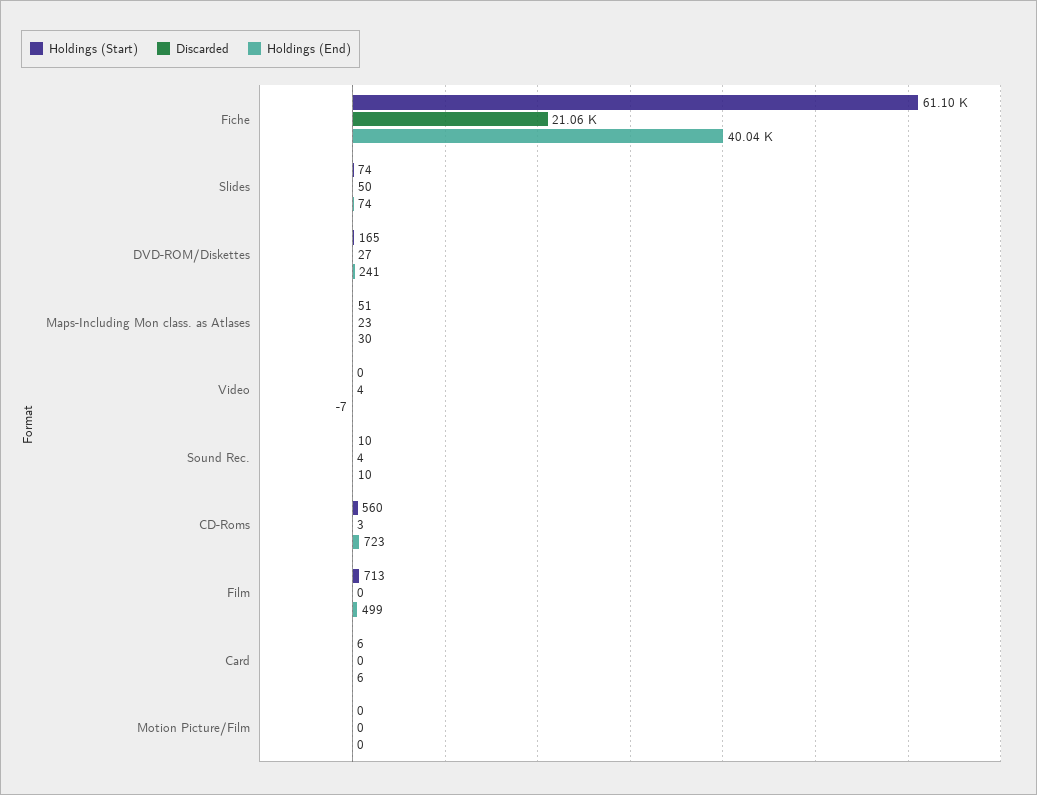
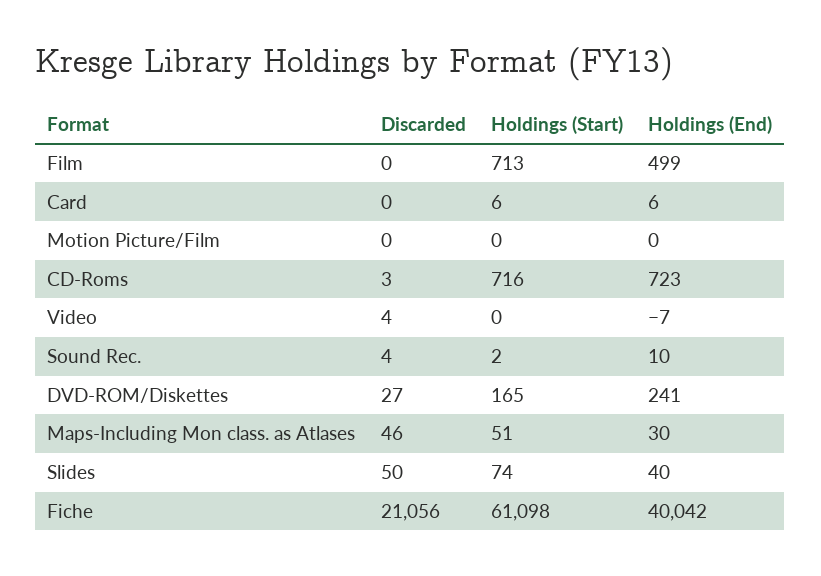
  {
    "Holdings (Start)": {
      "Fiche": 61098,
      "Slides": 74,
      "DVD-ROM/Diskettes": 165,
      "Maps-Including Mon class. as Atlases": 51,
      "Video": 0,
-     "Sound Rec.": 10,
+     "Sound Rec.": 2,
-     "CD-Roms": 560,
+     "CD-Roms": 716,
      "Film": 713,
      "Card": 6,
      "Motion Picture/Film": 0
    },
    "Discarded": {
      "Fiche": 21056,
      "Slides": 50,
      "DVD-ROM/Diskettes": 27,
-     "Maps-Including Mon class. as Atlases": 23,
+     "Maps-Including Mon class. as Atlases": 46,
      "Video": 4,
      "Sound Rec.": 4,
      "CD-Roms": 3,
      "Film": 0,
      "Card": 0,
      "Motion Picture/Film": 0
    },
    "Holdings (End)": {
      "Fiche": 40042,
-     "Slides": 74,
+     "Slides": 40,
      "DVD-ROM/Diskettes": 241,
      "Maps-Including Mon class. as Atlases": 30,
      "Video": -7,
      "Sound Rec.": 10,
      "CD-Roms": 723,
      "Film": 499,
      "Card": 6,
      "Motion Picture/Film": 0
    }
  }

